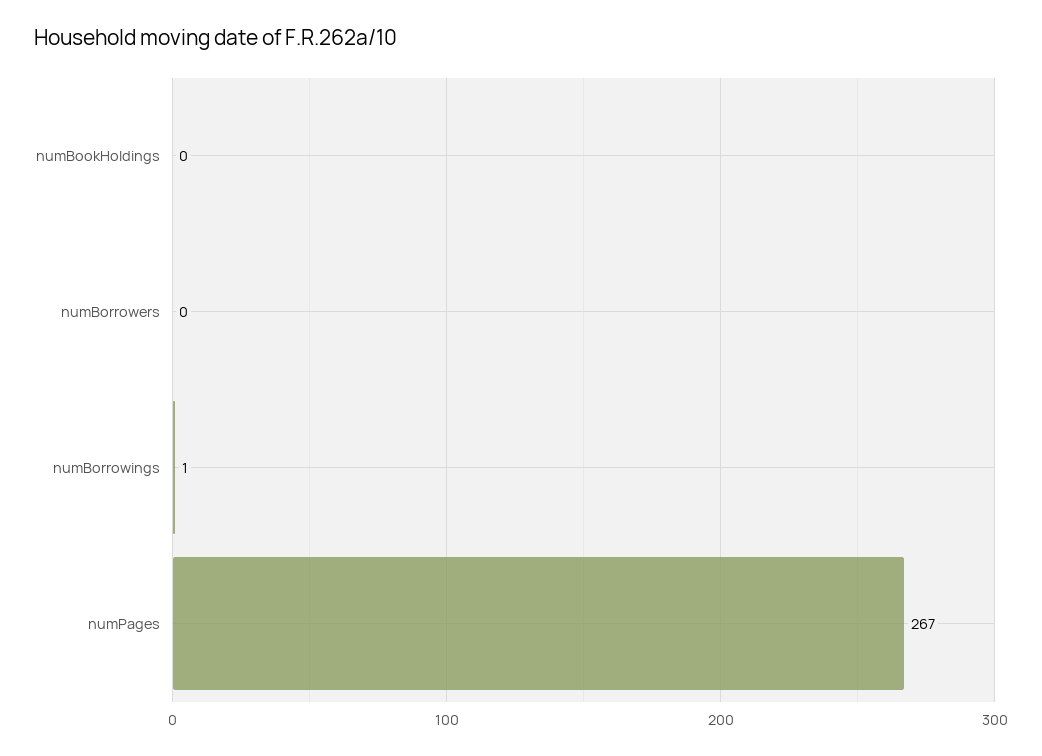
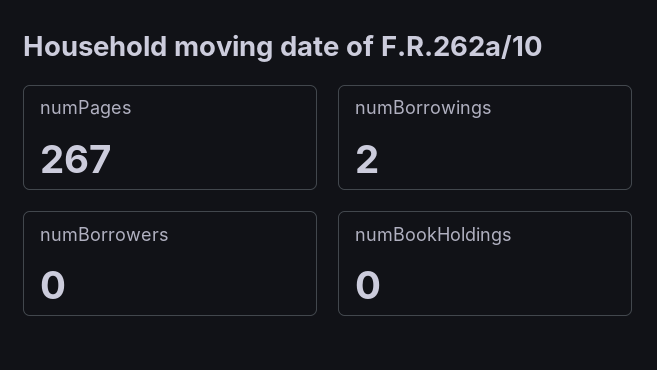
  {
    "numBookHoldings": 0,
    "numBorrowers": 0,
-   "numBorrowings": 1,
+   "numBorrowings": 2,
    "numPages": 267
  }

